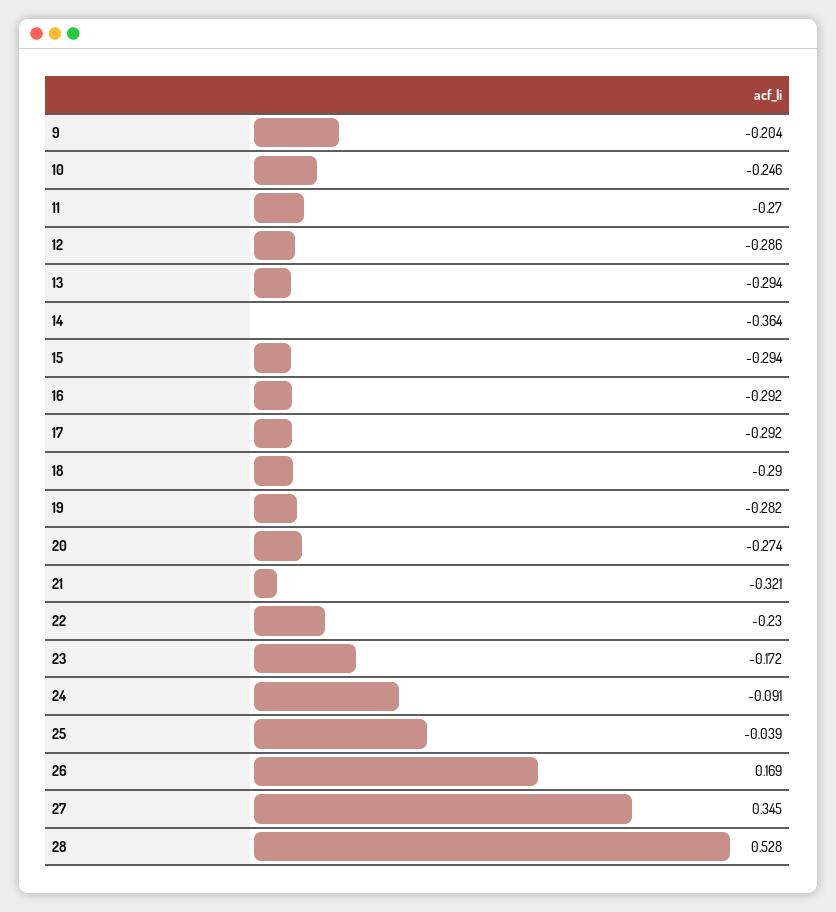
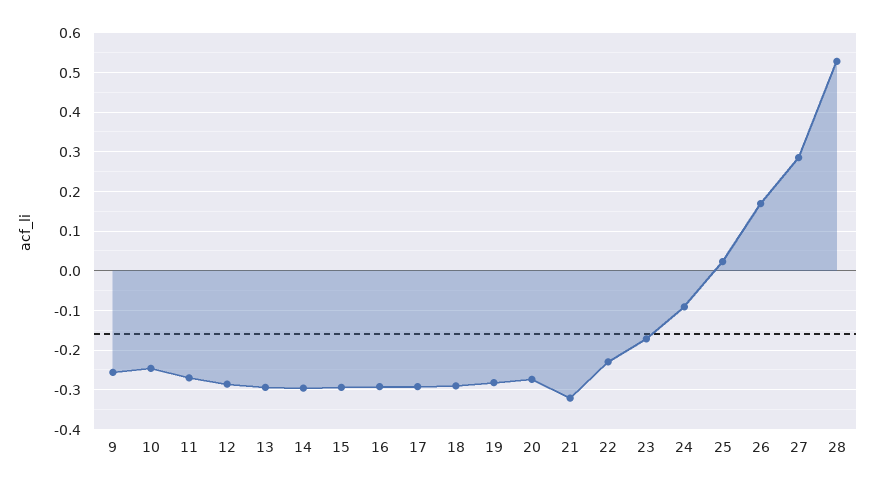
  {
-   "9": -0.204,
+   "9": -0.26,
    "10": -0.246,
    "11": -0.27,
    "12": -0.286,
    "13": -0.294,
-   "14": -0.364,
+   "14": -0.3,
    "15": -0.294,
    "16": -0.292,
    "17": -0.292,
    "18": -0.29,
    "19": -0.282,
    "20": -0.274,
    "21": -0.321,
    "22": -0.23,
    "23": -0.172,
    "24": -0.091,
-   "25": -0.039,
+   "25": 0.02,
    "26": 0.169,
-   "27": 0.345,
+   "27": 0.28,
    "28": 0.528
  }

